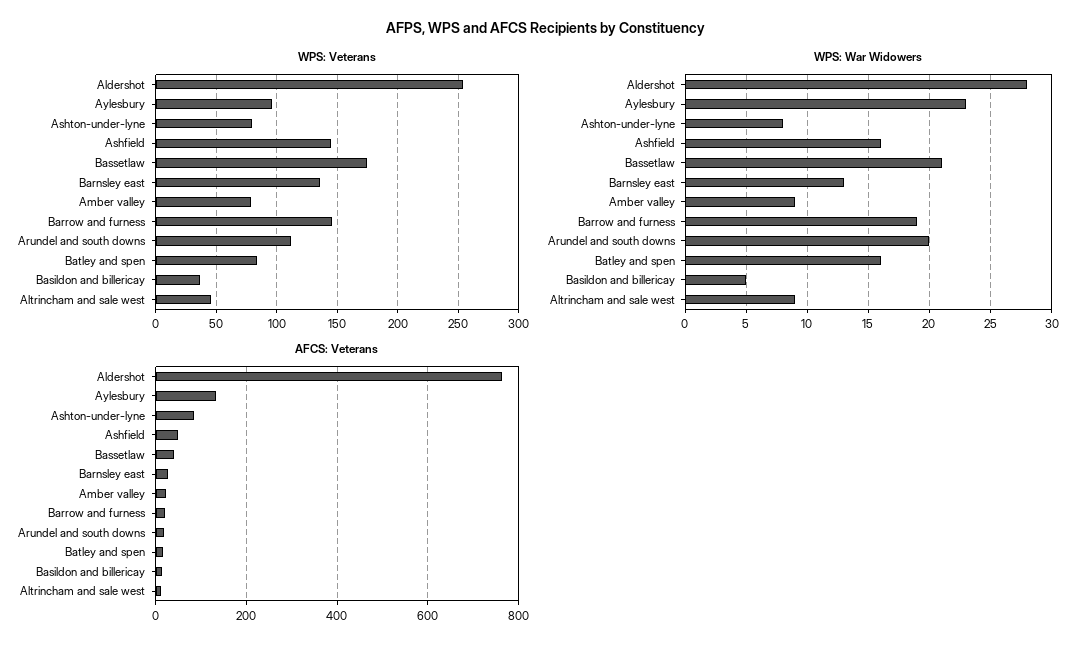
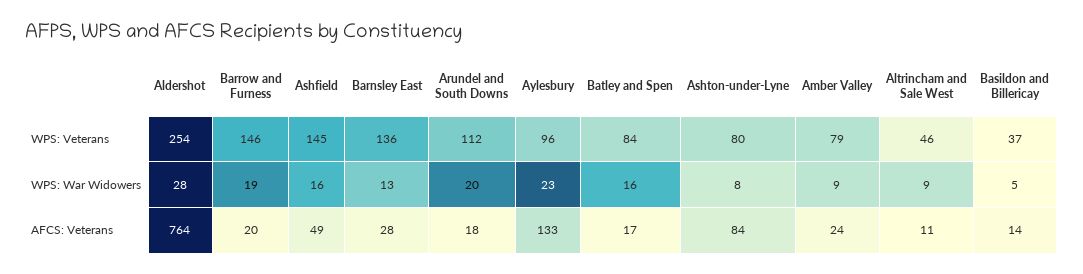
  {
    "WPS: Veterans": {
      "Aldershot": 254,
      "Aylesbury": 96,
      "Ashton-under-lyne": 80,
      "Ashfield": 145,
-     "Bassetlaw": 175,
      "Barnsley east": 136,
      "Amber valley": 79,
      "Barrow and furness": 146,
      "Arundel and south downs": 112,
      "Batley and spen": 84,
      "Basildon and billericay": 37,
      "Altrincham and sale west": 46
    },
    "WPS: War Widowers": {
      "Aldershot": 28,
      "Aylesbury": 23,
      "Ashton-under-lyne": 8,
      "Ashfield": 16,
-     "Bassetlaw": 21,
      "Barnsley east": 13,
      "Amber valley": 9,
      "Barrow and furness": 19,
      "Arundel and south downs": 20,
      "Batley and spen": 16,
      "Basildon and billericay": 5,
      "Altrincham and sale west": 9
    },
    "AFCS: Veterans": {
      "Aldershot": 764,
      "Aylesbury": 133,
      "Ashton-under-lyne": 84,
      "Ashfield": 49,
-     "Bassetlaw": 40,
      "Barnsley east": 28,
      "Amber valley": 24,
      "Barrow and furness": 20,
      "Arundel and south downs": 18,
      "Batley and spen": 17,
      "Basildon and billericay": 14,
      "Altrincham and sale west": 11
    }
  }

